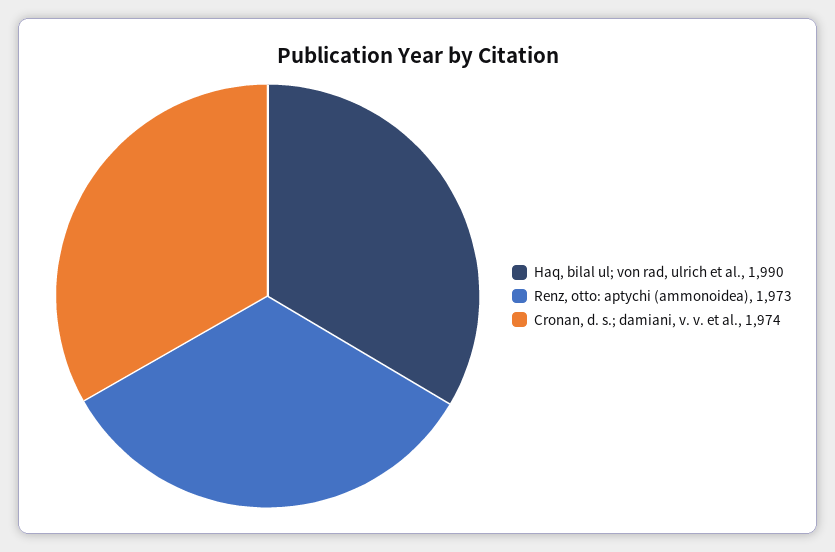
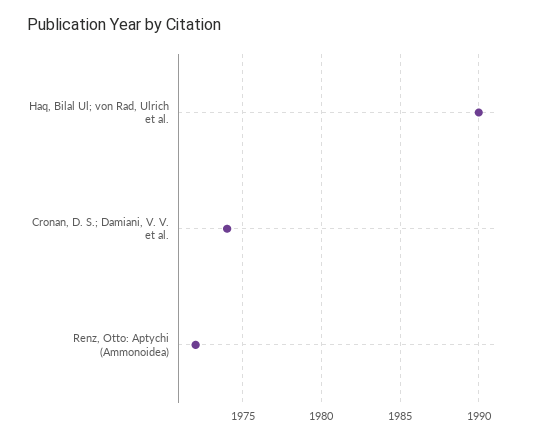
  {
    "Haq, bilal ul; von rad, ulrich et al.": 1990,
-   "Renz, otto: aptychi (ammonoidea)": 1973,
+   "Renz, otto: aptychi (ammonoidea)": 1972,
    "Cronan, d. s.; damiani, v. v. et al.": 1974
  }

